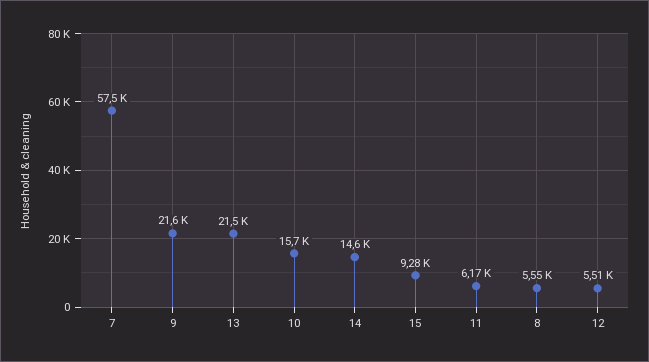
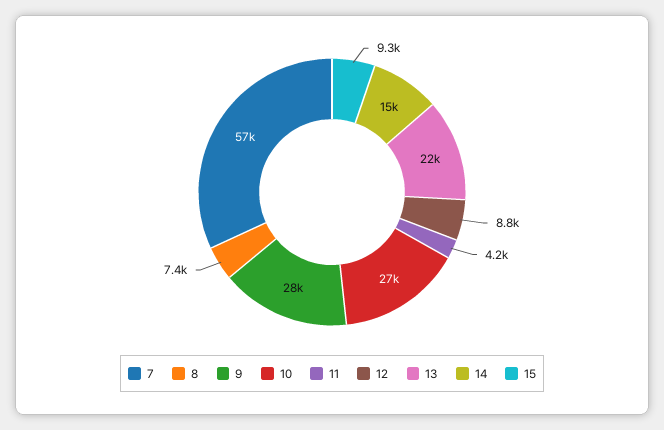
  {
    "7": 57500,
-   "9": 21600,
+   "9": 28000,
    "13": 21500,
-   "10": 15700,
+   "10": 27000,
    "14": 14600,
    "15": 9280,
-   "11": 6170,
+   "11": 4200,
-   "8": 5550,
+   "8": 7400,
-   "12": 5510
+   "12": 8800
  }

